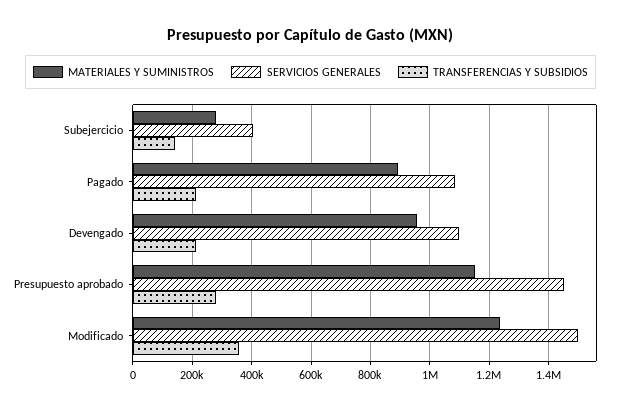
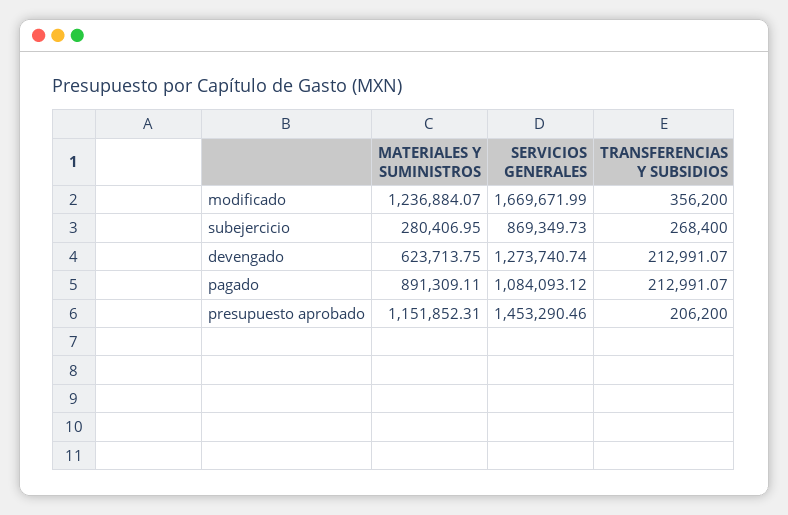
  {
    "MATERIALES Y SUMINISTROS": {
      "Subejercicio": 280406.95,
      "Pagado": 891309.11,
-     "Devengado": 950000,
+     "Devengado": 623713.75,
      "Presupuesto aprobado": 1151852.31,
      "Modificado": 1236884.07
    },
    "SERVICIOS GENERALES": {
-     "Subejercicio": 400000,
+     "Subejercicio": 869349.73,
      "Pagado": 1084093.12,
-     "Devengado": 1100000,
+     "Devengado": 1273740.74,
      "Presupuesto aprobado": 1453290.46,
-     "Modificado": 1500000
+     "Modificado": 1669671.99
    },
    "TRANSFERENCIAS Y SUBSIDIOS": {
-     "Subejercicio": 150000,
+     "Subejercicio": 268400,
      "Pagado": 212991.07,
      "Devengado": 212991.07,
-     "Presupuesto aprobado": 275000,
+     "Presupuesto aprobado": 206200,
      "Modificado": 356200
    }
  }

